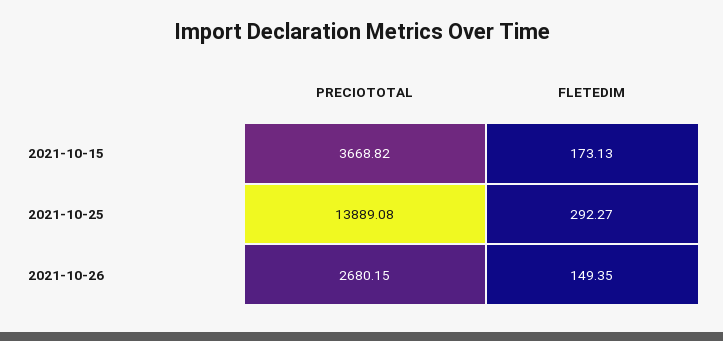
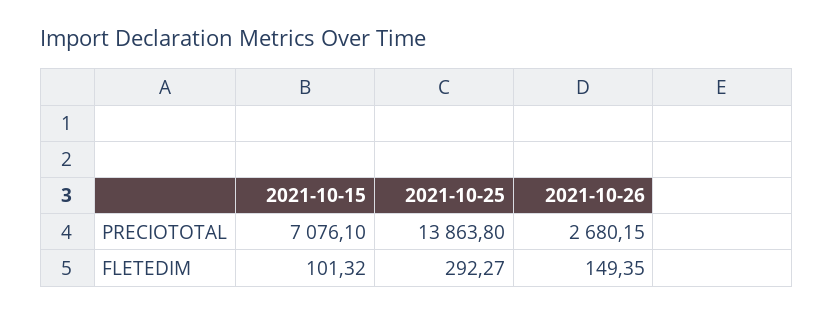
  {
    "PRECIOTOTAL": {
-     "2021-10-15": 3668.82,
+     "2021-10-15": 7076.1,
-     "2021-10-25": 13889.08,
+     "2021-10-25": 13863.8,
      "2021-10-26": 2680.15
    },
    "FLETEDIM": {
-     "2021-10-15": 173.13,
+     "2021-10-15": 101.32,
      "2021-10-25": 292.27,
      "2021-10-26": 149.35
    }
  }

